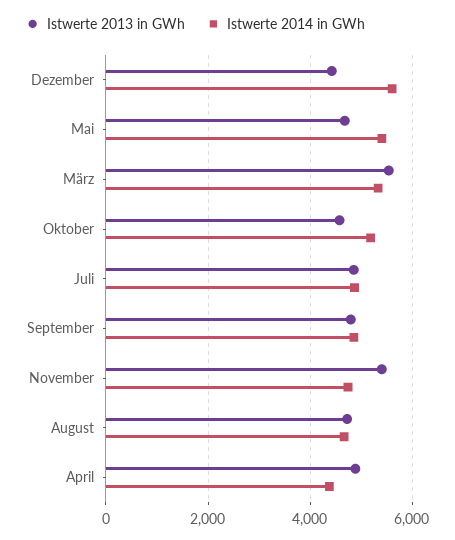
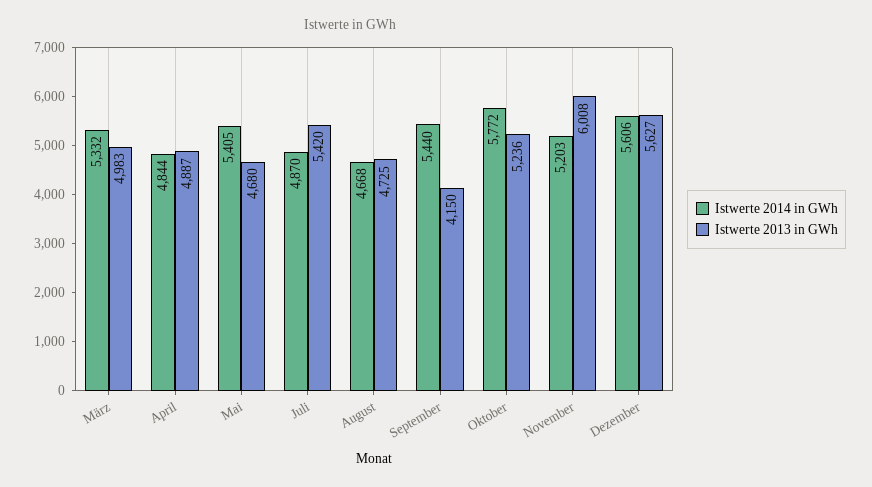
  {
    "Istwerte 2013 in GWh": {
-     "Dezember": 4400,
+     "Dezember": 5627,
      "Mai": 4680,
-     "März": 5600,
+     "März": 4983,
-     "Oktober": 4600,
+     "Oktober": 5236,
-     "Juli": 4800,
+     "Juli": 5420,
-     "September": 4800,
+     "September": 4150,
-     "November": 5400,
+     "November": 6008,
      "August": 4725,
      "April": 4887
    },
    "Istwerte 2014 in GWh": {
      "Dezember": 5606,
      "Mai": 5405,
      "März": 5332,
-     "Oktober": 5200,
+     "Oktober": 5772,
      "Juli": 4870,
-     "September": 4800,
+     "September": 5440,
-     "November": 4800,
+     "November": 5203,
      "August": 4668,
-     "April": 4400
+     "April": 4844
    }
  }

